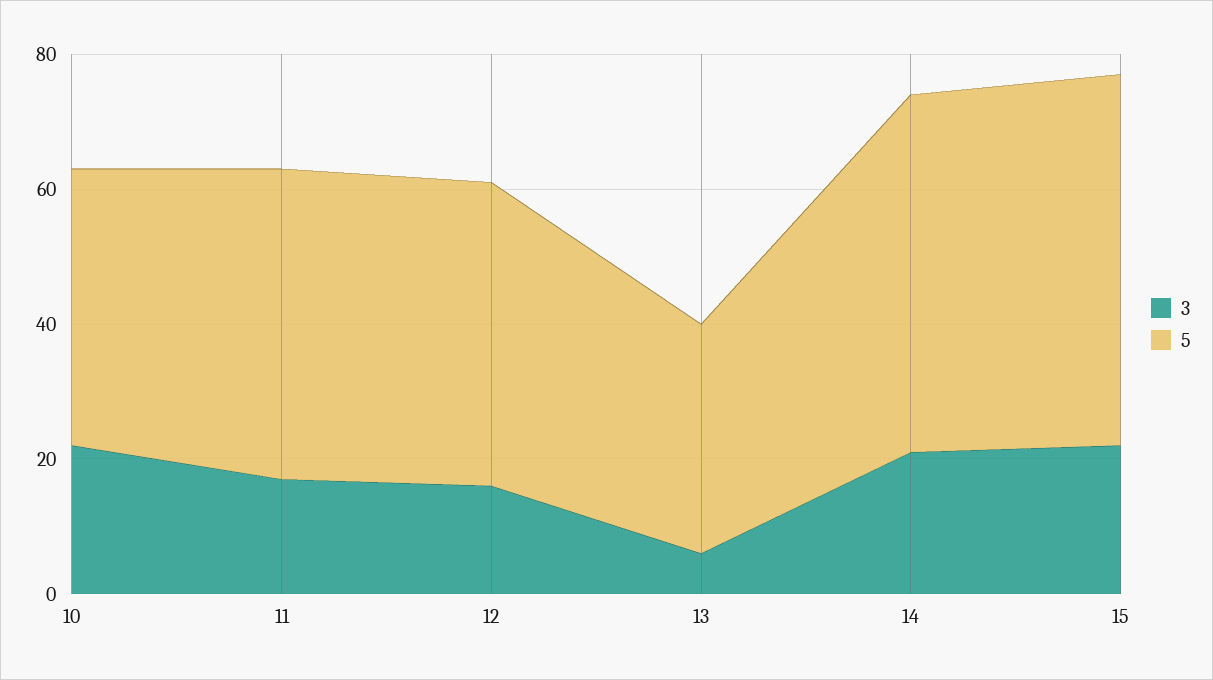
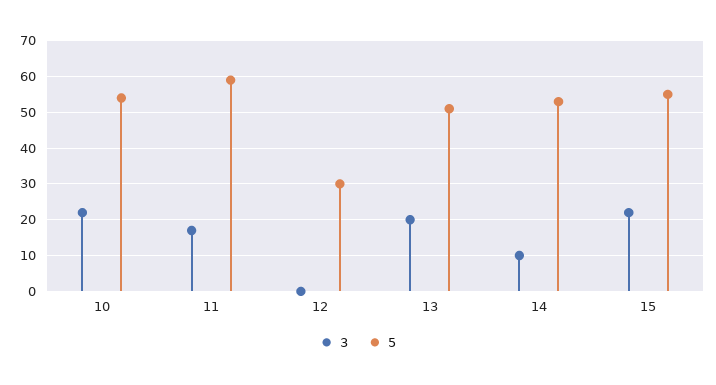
  {
    "3": {
      "10": 20,
      "11": 15,
-     "12": 15,
+     "12": 0,
-     "13": 5,
+     "13": 20,
-     "14": 20,
+     "14": 10,
      "15": 20
    },
    "5": {
-     "10": 40,
+     "10": 55,
-     "11": 45,
+     "11": 60,
-     "12": 45,
+     "12": 30,
-     "13": 35,
+     "13": 50,
      "14": 55,
      "15": 55
    }
  }

